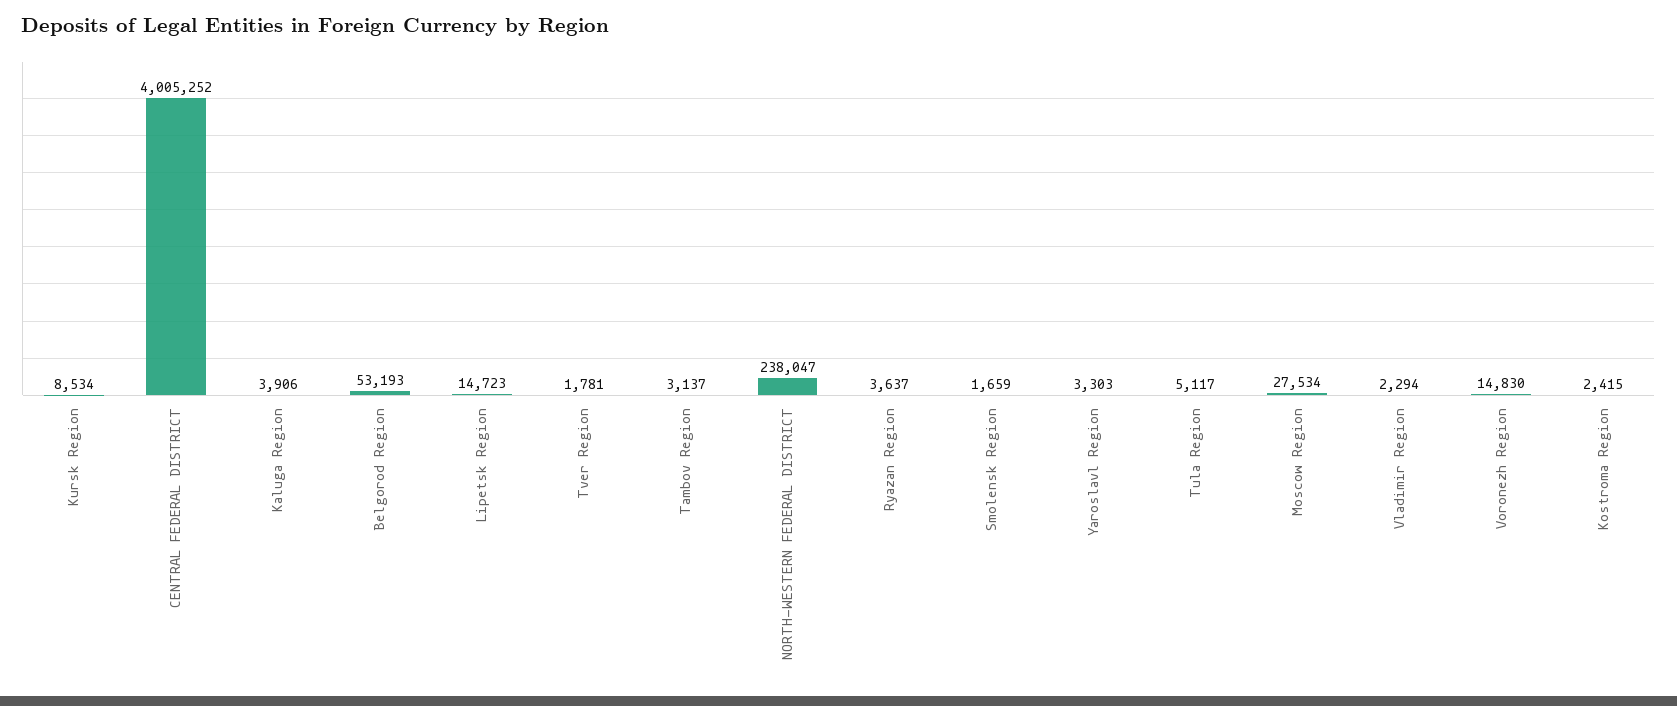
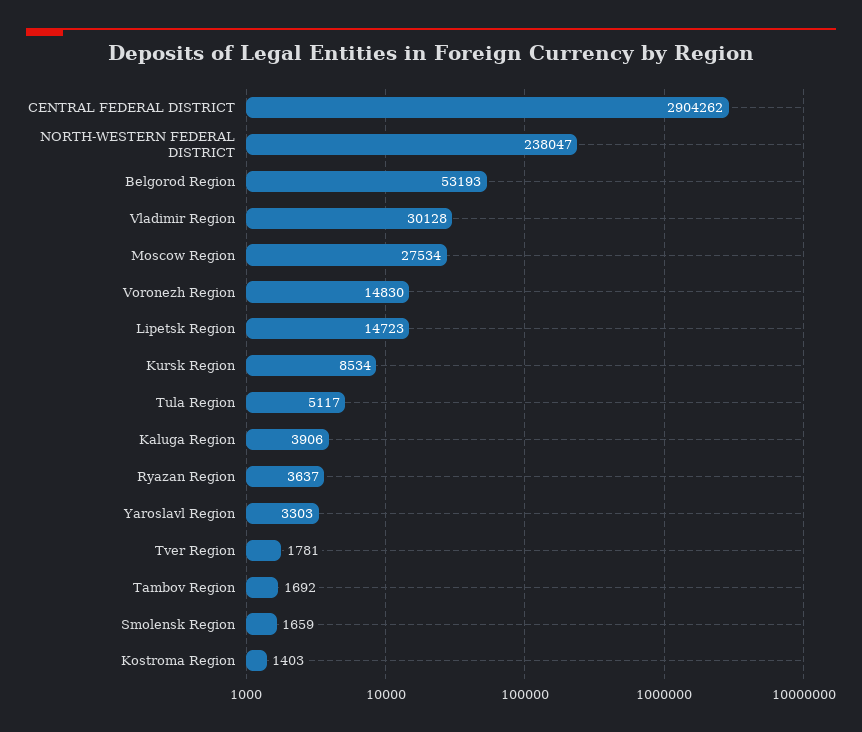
  {
    "Kursk Region": 8534,
-   "CENTRAL FEDERAL DISTRICT": 4005252,
+   "CENTRAL FEDERAL DISTRICT": 2904262,
    "Kaluga Region": 3906,
    "Belgorod Region": 53193,
    "Lipetsk Region": 14723,
    "Tver Region": 1781,
-   "Tambov Region": 3137,
+   "Tambov Region": 1692,
    "NORTH-WESTERN FEDERAL DISTRICT": 238047,
    "Ryazan Region": 3637,
    "Smolensk Region": 1659,
    "Yaroslavl Region": 3303,
    "Tula Region": 5117,
    "Moscow Region": 27534,
-   "Vladimir Region": 2294,
+   "Vladimir Region": 30128,
    "Voronezh Region": 14830,
-   "Kostroma Region": 2415
+   "Kostroma Region": 1403
  }

